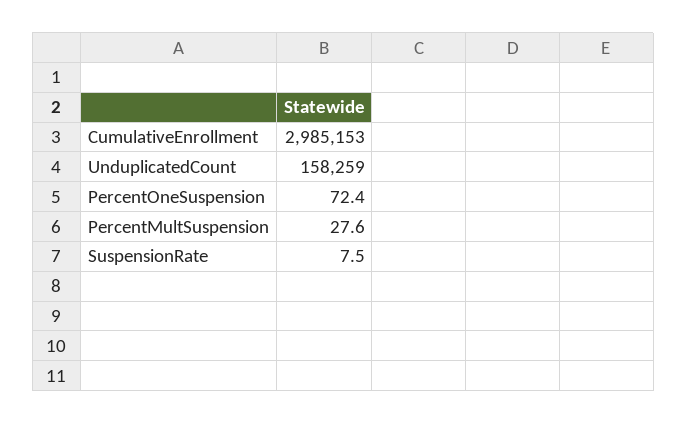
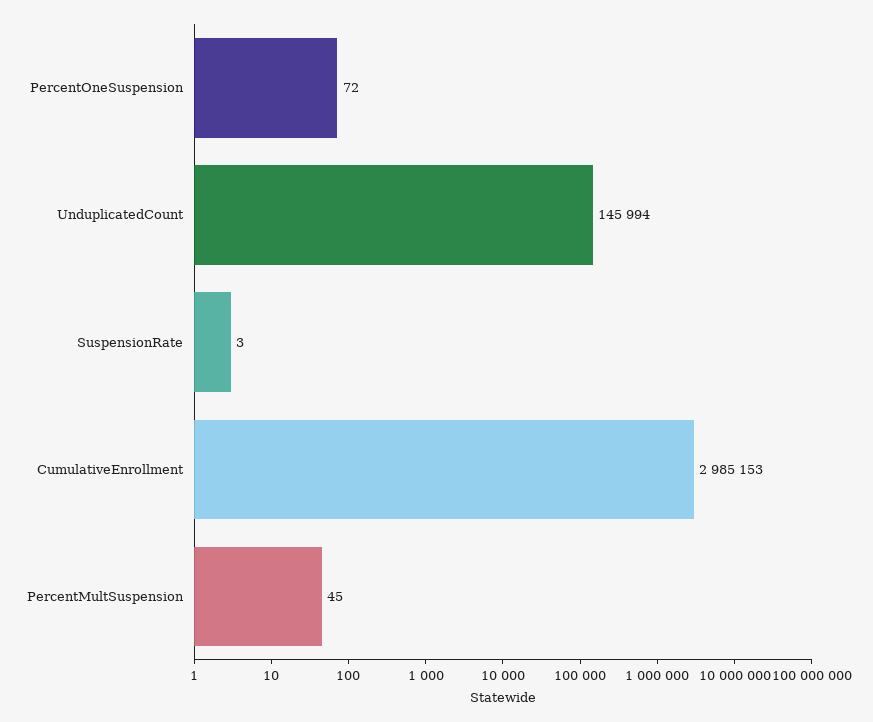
  {
    "CumulativeEnrollment": 2985153,
-   "UnduplicatedCount": 158259,
+   "UnduplicatedCount": 145994,
    "PercentOneSuspension": 72.4,
-   "PercentMultSuspension": 27.6,
+   "PercentMultSuspension": 45,
-   "SuspensionRate": 7.5
+   "SuspensionRate": 3
  }

